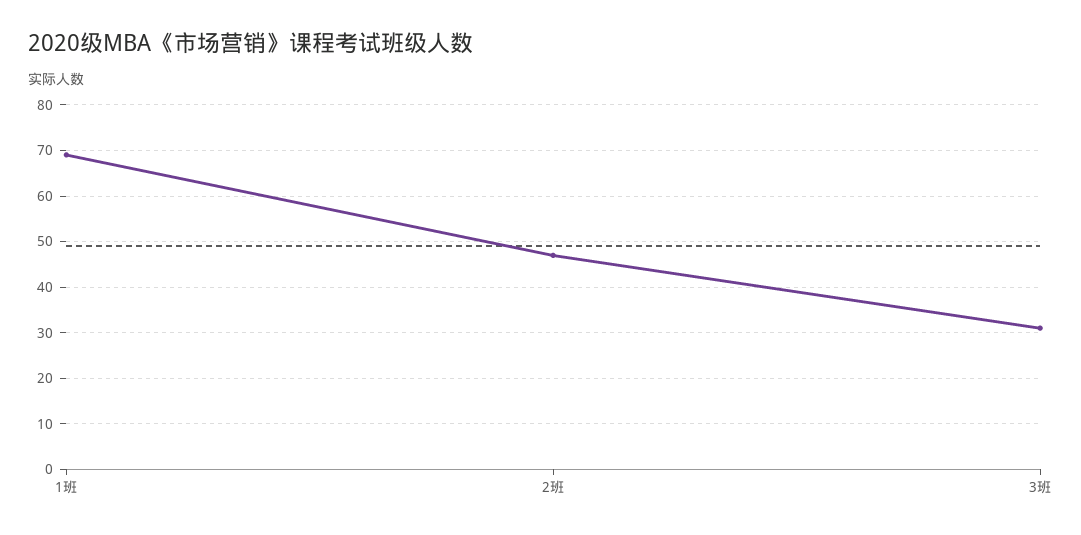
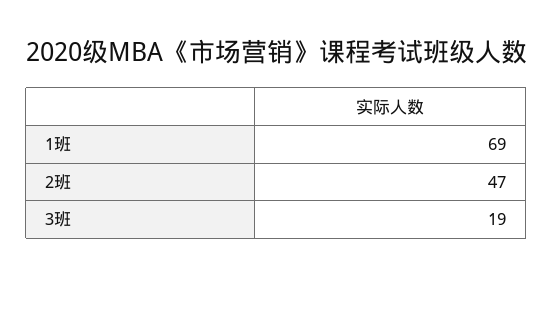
  {
    "1班": 69,
    "2班": 47,
-   "3班": 30
+   "3班": 19
  }

